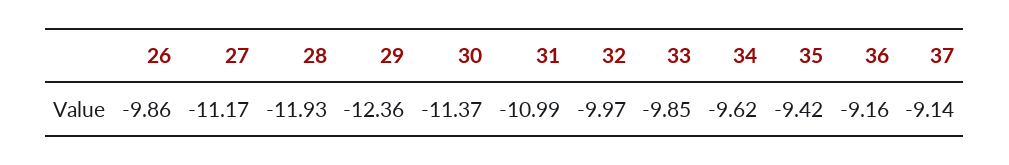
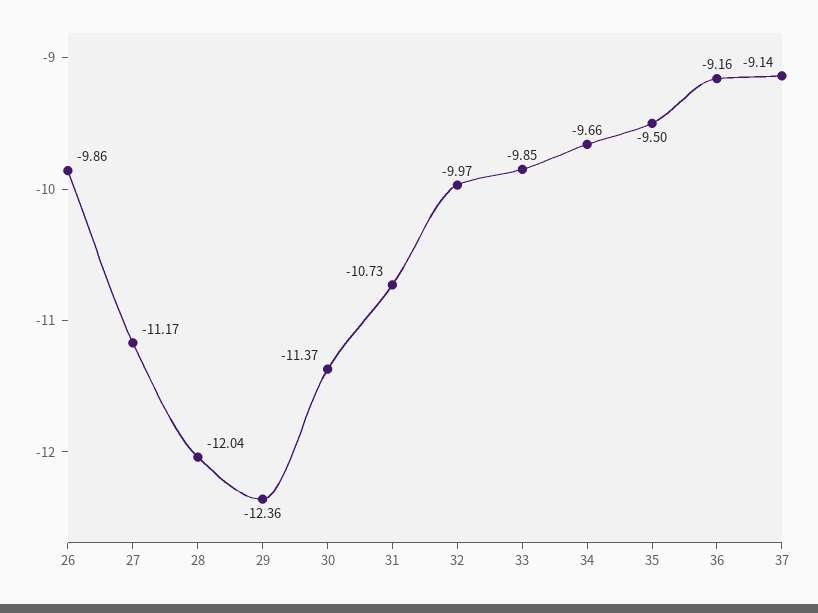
  {
    "26": -9.86,
    "27": -11.17,
-   "28": -11.93,
+   "28": -12.04,
    "29": -12.36,
    "30": -11.37,
-   "31": -10.99,
+   "31": -10.73,
    "32": -9.97,
    "33": -9.85,
-   "34": -9.62,
+   "34": -9.66,
-   "35": -9.42,
+   "35": -9.5,
    "36": -9.16,
    "37": -9.14
  }

